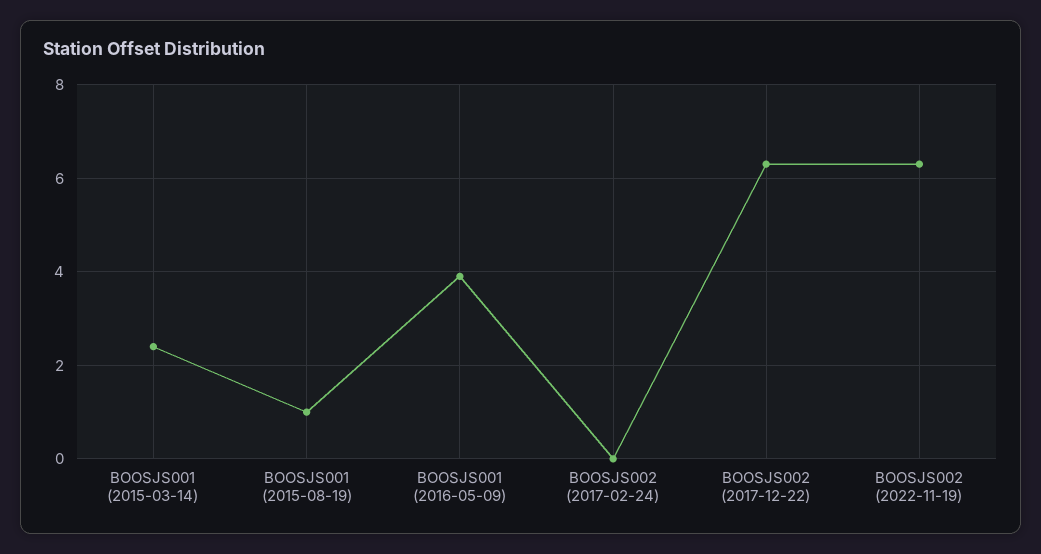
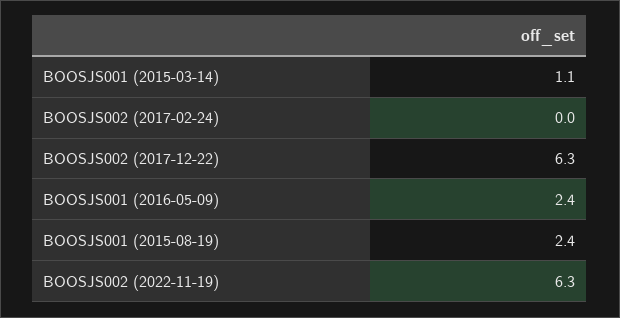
  {
-   "BOOSJS001 (2015-03-14)": 2.5,
+   "BOOSJS001 (2015-03-14)": 1.1,
-   "BOOSJS001 (2015-08-19)": 1,
+   "BOOSJS001 (2015-08-19)": 2.4,
-   "BOOSJS001 (2016-05-09)": 4,
+   "BOOSJS001 (2016-05-09)": 2.4,
    "BOOSJS002 (2017-02-24)": 0,
    "BOOSJS002 (2017-12-22)": 6.3,
    "BOOSJS002 (2022-11-19)": 6.3
  }

